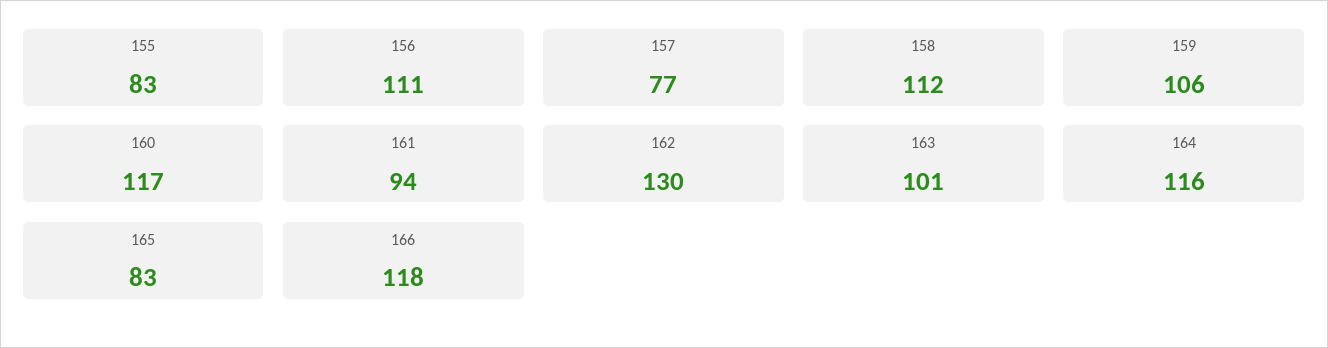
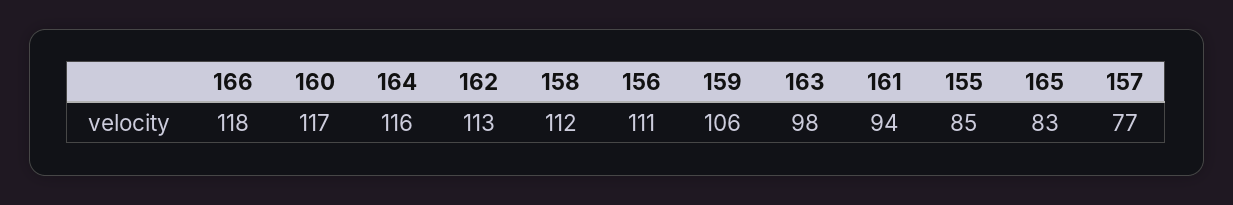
  {
-   "155": 83,
+   "155": 85,
    "156": 111,
    "157": 77,
    "158": 112,
    "159": 106,
    "160": 117,
    "161": 94,
-   "162": 130,
+   "162": 113,
-   "163": 101,
+   "163": 98,
    "164": 116,
    "165": 83,
    "166": 118
  }

